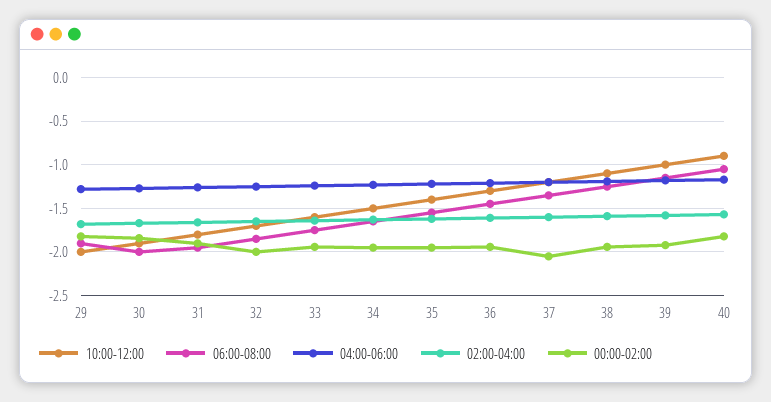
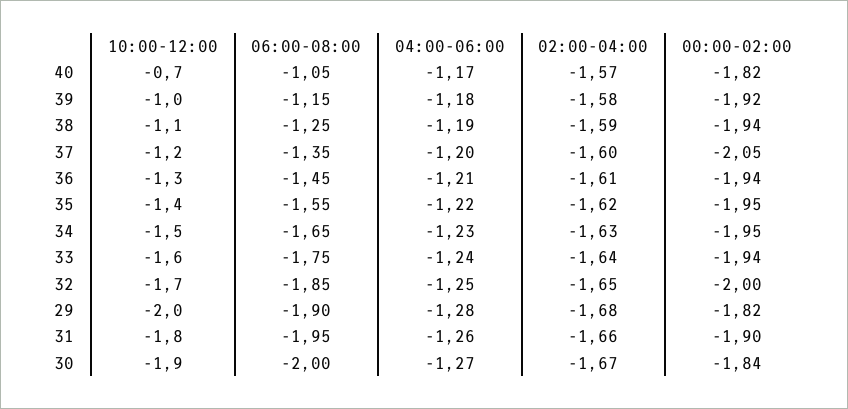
  {
    "10:00-12:00": {
      "29": -2,
      "30": -1.9,
      "31": -1.8,
      "32": -1.7,
      "33": -1.6,
      "34": -1.5,
      "35": -1.4,
      "36": -1.3,
      "37": -1.2,
      "38": -1.1,
      "39": -1,
-     "40": -0.9
+     "40": -0.7
    },
    "06:00-08:00": {
      "29": -1.9,
      "30": -2,
      "31": -1.95,
      "32": -1.85,
      "33": -1.75,
      "34": -1.65,
      "35": -1.55,
      "36": -1.45,
      "37": -1.35,
      "38": -1.25,
      "39": -1.15,
      "40": -1.05
    },
    "04:00-06:00": {
      "29": -1.28,
      "30": -1.27,
      "31": -1.26,
      "32": -1.25,
      "33": -1.24,
      "34": -1.23,
      "35": -1.22,
      "36": -1.21,
      "37": -1.2,
      "38": -1.19,
      "39": -1.18,
      "40": -1.17
    },
    "02:00-04:00": {
      "29": -1.68,
      "30": -1.67,
      "31": -1.66,
      "32": -1.65,
      "33": -1.64,
      "34": -1.63,
      "35": -1.62,
      "36": -1.61,
      "37": -1.6,
      "38": -1.59,
      "39": -1.58,
      "40": -1.57
    },
    "00:00-02:00": {
      "29": -1.82,
      "30": -1.84,
      "31": -1.9,
      "32": -2,
      "33": -1.94,
      "34": -1.95,
      "35": -1.95,
      "36": -1.94,
      "37": -2.05,
      "38": -1.94,
      "39": -1.92,
      "40": -1.82
    }
  }

